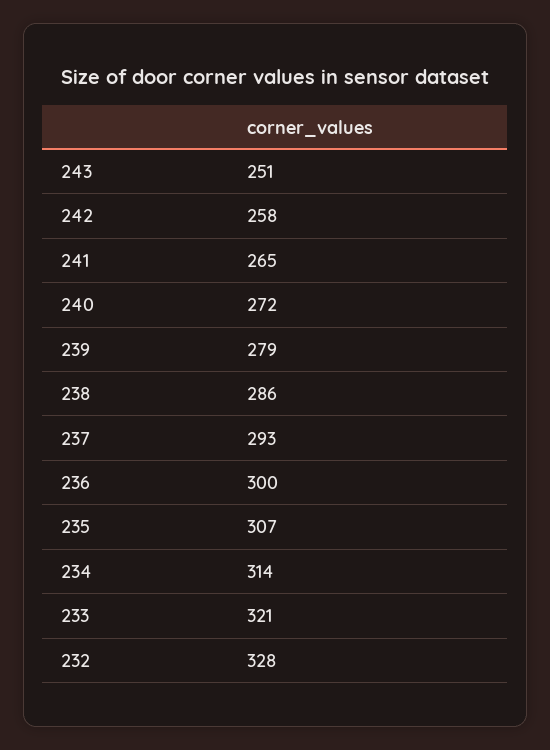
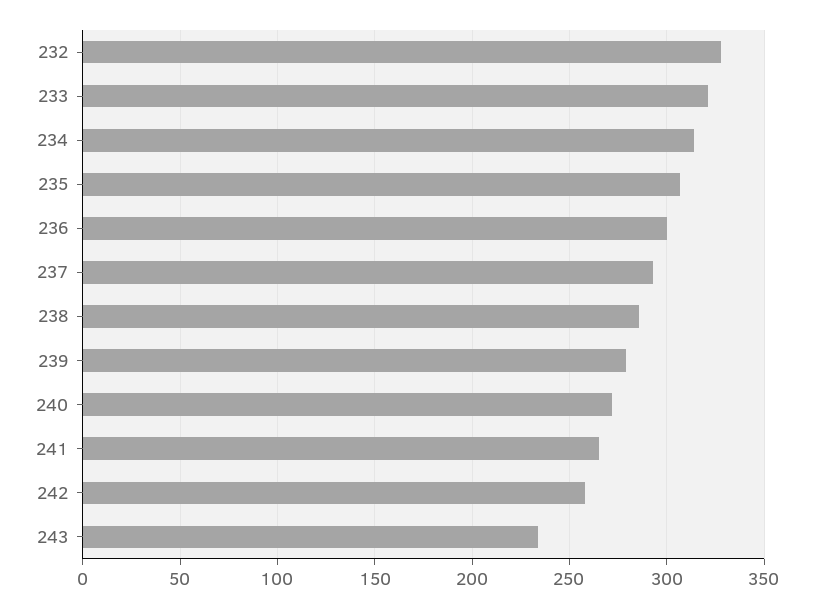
  {
-   "243": 251,
+   "243": 235,
    "242": 258,
    "241": 265,
    "240": 272,
    "239": 279,
    "238": 286,
    "237": 293,
    "236": 300,
    "235": 307,
    "234": 314,
    "233": 321,
    "232": 328
  }

